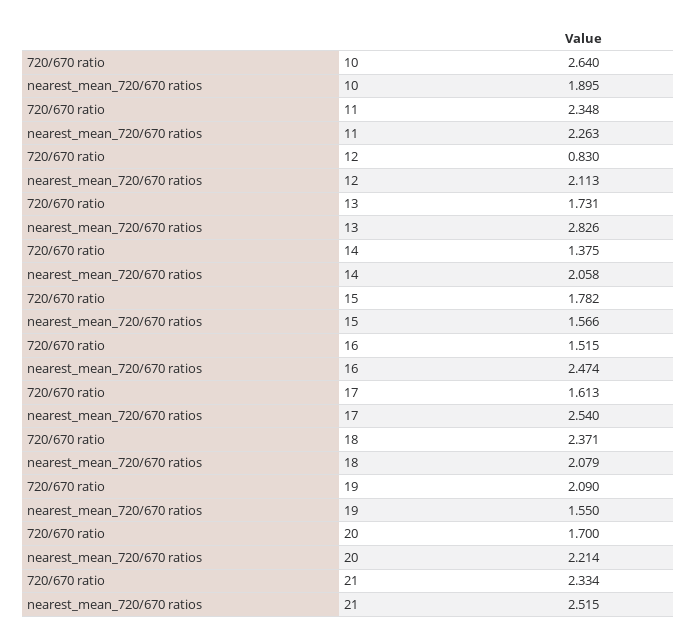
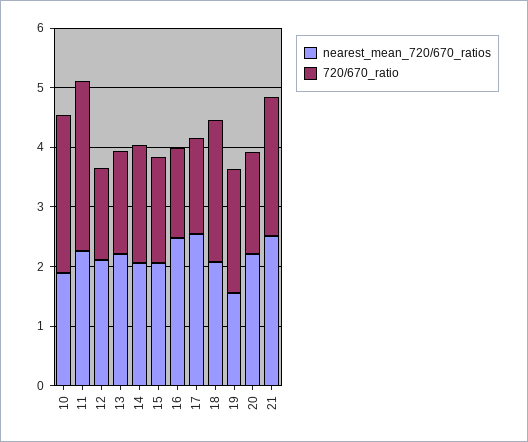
  {
    "720/670 ratio": {
      "10": 2.64,
-     "11": 2.348,
+     "11": 2.8,
-     "12": 0.83,
+     "12": 1.6,
      "13": 1.731,
-     "14": 1.375,
+     "14": 2,
      "15": 1.782,
      "16": 1.515,
      "17": 1.613,
      "18": 2.371,
      "19": 2.09,
      "20": 1.7,
      "21": 2.334
    },
    "nearest_mean_720/670 ratios": {
      "10": 1.895,
      "11": 2.263,
      "12": 2.113,
-     "13": 2.826,
+     "13": 2.2,
      "14": 2.058,
-     "15": 1.566,
+     "15": 2,
      "16": 2.474,
      "17": 2.54,
      "18": 2.079,
      "19": 1.55,
      "20": 2.214,
      "21": 2.515
    }
  }

